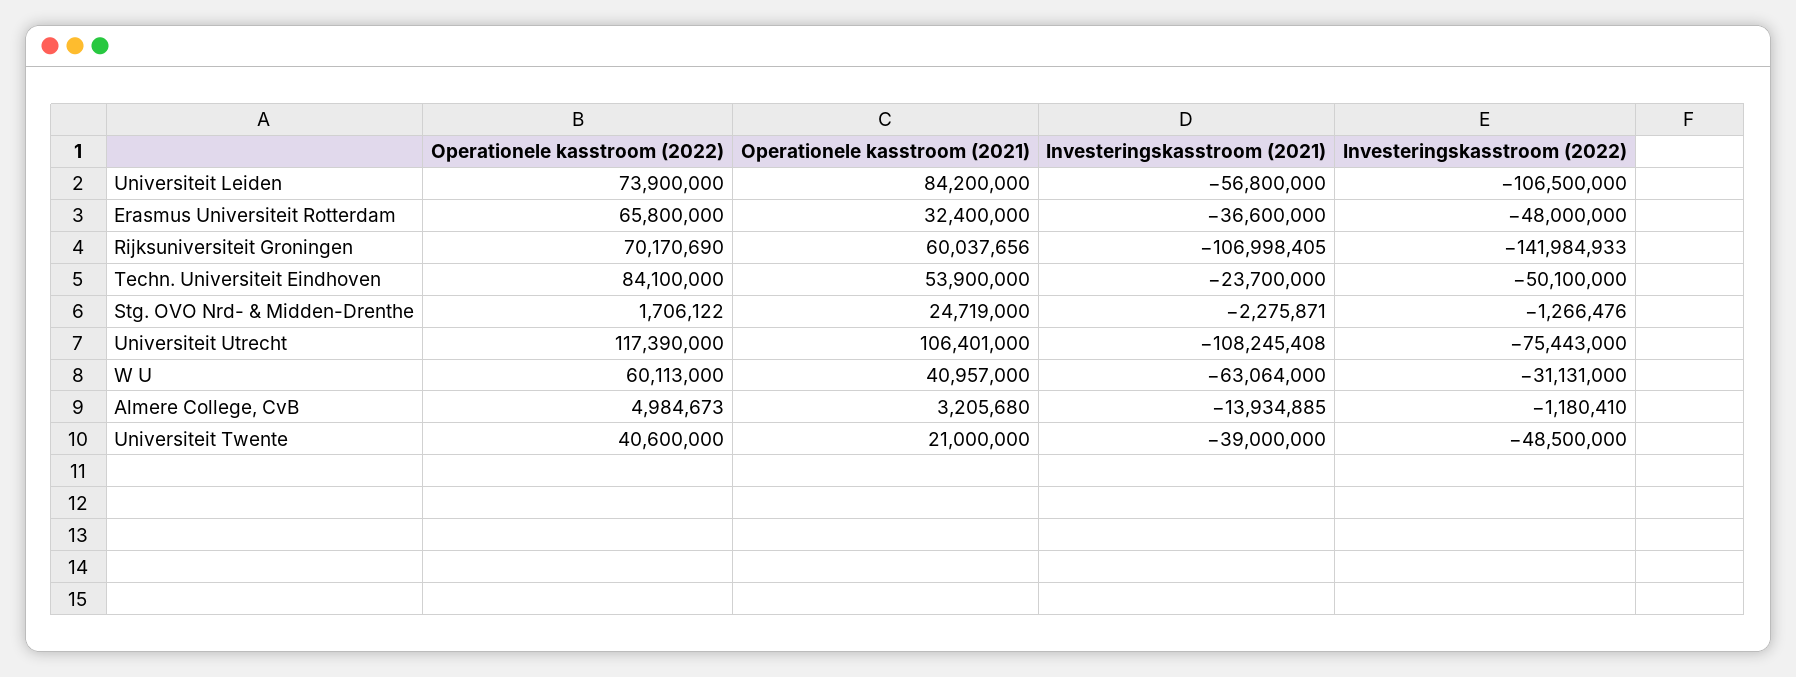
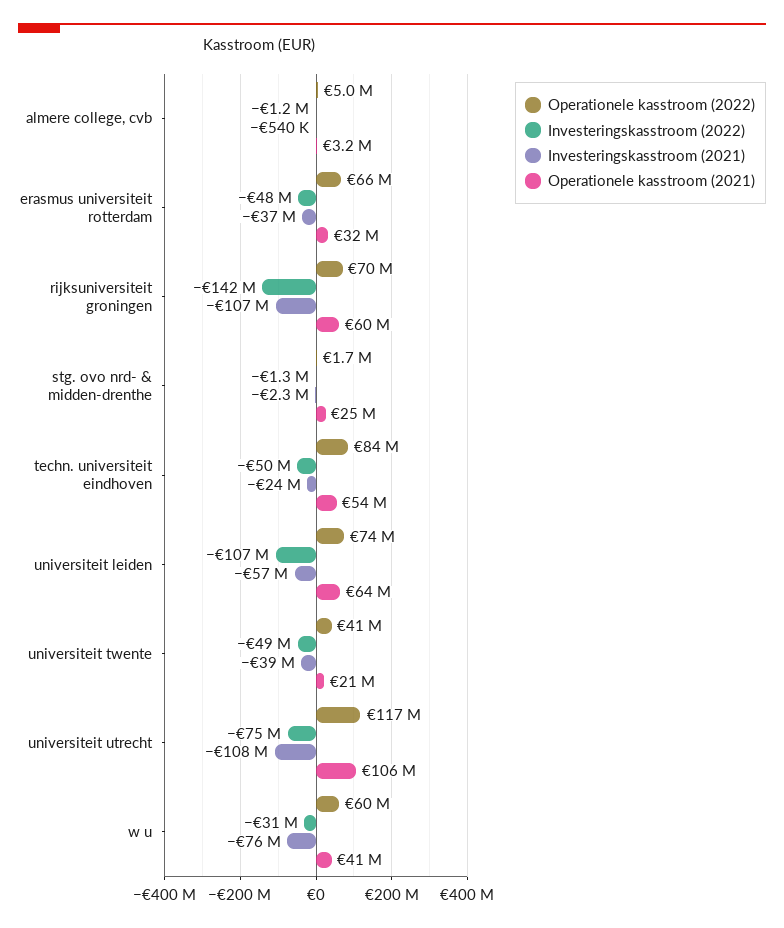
  {
    "Operationele kasstroom (2022)": {
      "Universiteit Leiden": 73900000,
      "Erasmus Universiteit Rotterdam": 65800000,
      "Rijksuniversiteit Groningen": 70170690,
      "Techn. Universiteit Eindhoven": 84100000,
      "Stg. OVO Nrd- & Midden-Drenthe": 1706122,
      "Universiteit Utrecht": 117390000,
      "W U": 60113000,
      "Almere College, CvB": 4984673,
      "Universiteit Twente": 40600000
    },
    "Operationele kasstroom (2021)": {
-     "Universiteit Leiden": 84200000,
+     "Universiteit Leiden": 64000000,
      "Erasmus Universiteit Rotterdam": 32400000,
      "Rijksuniversiteit Groningen": 60037656,
      "Techn. Universiteit Eindhoven": 53900000,
      "Stg. OVO Nrd- & Midden-Drenthe": 24719000,
      "Universiteit Utrecht": 106401000,
      "W U": 40957000,
      "Almere College, CvB": 3205680,
      "Universiteit Twente": 21000000
    },
    "Investeringskasstroom (2021)": {
      "Universiteit Leiden": -56800000,
      "Erasmus Universiteit Rotterdam": -36600000,
      "Rijksuniversiteit Groningen": -106998405,
      "Techn. Universiteit Eindhoven": -23700000,
      "Stg. OVO Nrd- & Midden-Drenthe": -2275871,
      "Universiteit Utrecht": -108245408,
-     "W U": -63064000,
+     "W U": -76000000,
-     "Almere College, CvB": -13934885,
+     "Almere College, CvB": -540000,
      "Universiteit Twente": -39000000
    },
    "Investeringskasstroom (2022)": {
      "Universiteit Leiden": -106500000,
      "Erasmus Universiteit Rotterdam": -48000000,
      "Rijksuniversiteit Groningen": -141984933,
      "Techn. Universiteit Eindhoven": -50100000,
      "Stg. OVO Nrd- & Midden-Drenthe": -1266476,
      "Universiteit Utrecht": -75443000,
      "W U": -31131000,
      "Almere College, CvB": -1180410,
      "Universiteit Twente": -48500000
    }
  }

